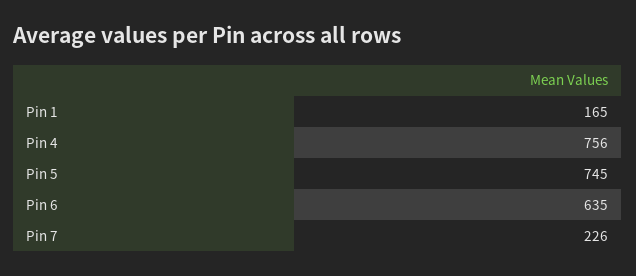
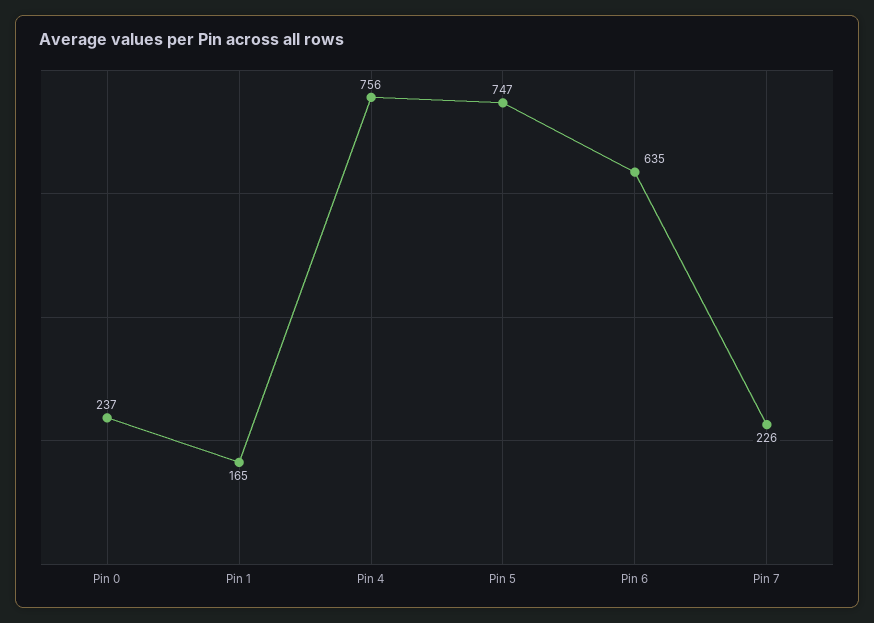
  {
    "Pin 1": 165,
    "Pin 4": 756,
-   "Pin 5": 745,
+   "Pin 5": 747,
    "Pin 6": 635,
-   "Pin 7": 226
+   "Pin 7": 226,
+   "Pin 0": 237
  }

